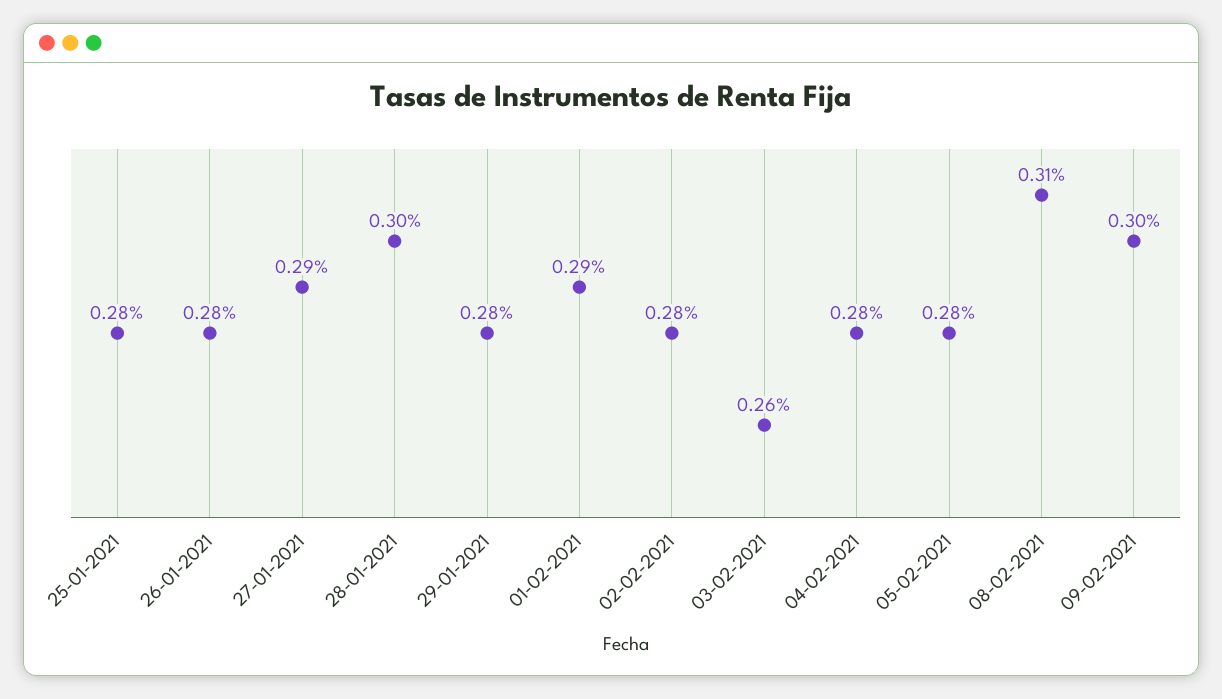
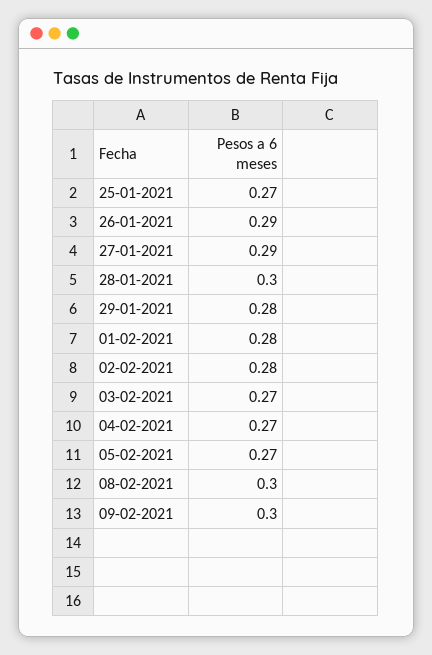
  {
-   "25-01-2021": 0.28,
+   "25-01-2021": 0.27,
-   "26-01-2021": 0.28,
+   "26-01-2021": 0.29,
    "27-01-2021": 0.29,
    "28-01-2021": 0.3,
    "29-01-2021": 0.28,
-   "01-02-2021": 0.29,
+   "01-02-2021": 0.28,
    "02-02-2021": 0.28,
-   "03-02-2021": 0.26,
+   "03-02-2021": 0.27,
-   "04-02-2021": 0.28,
+   "04-02-2021": 0.27,
-   "05-02-2021": 0.28,
+   "05-02-2021": 0.27,
-   "08-02-2021": 0.31,
+   "08-02-2021": 0.3,
    "09-02-2021": 0.3
  }

